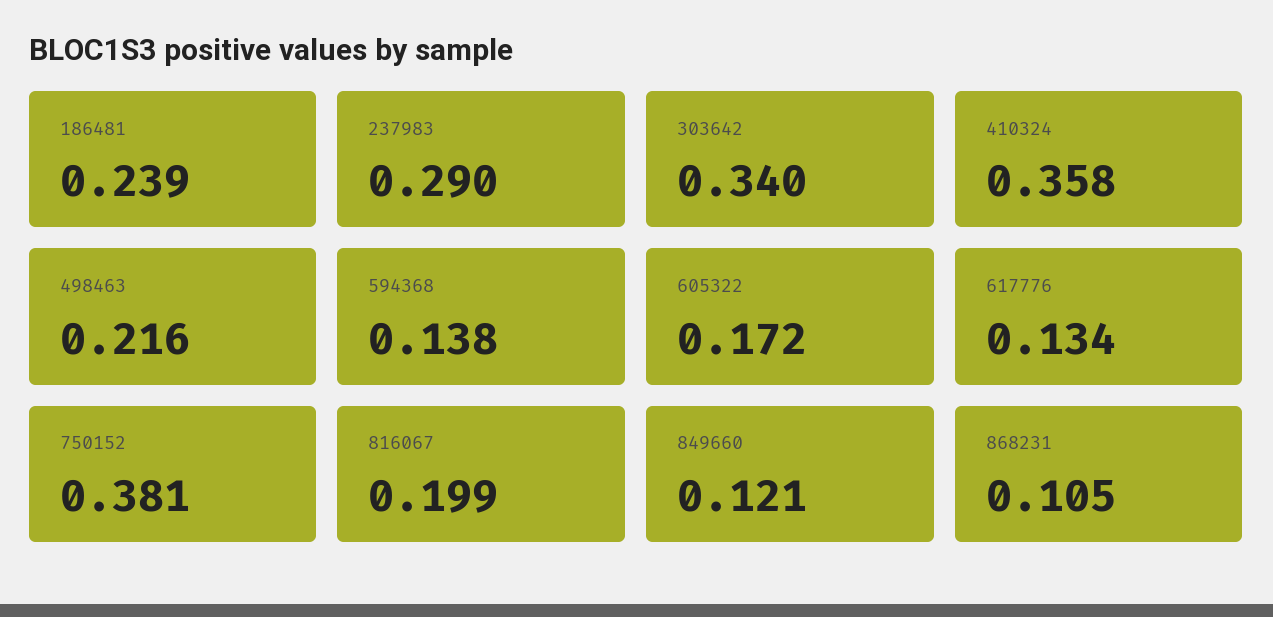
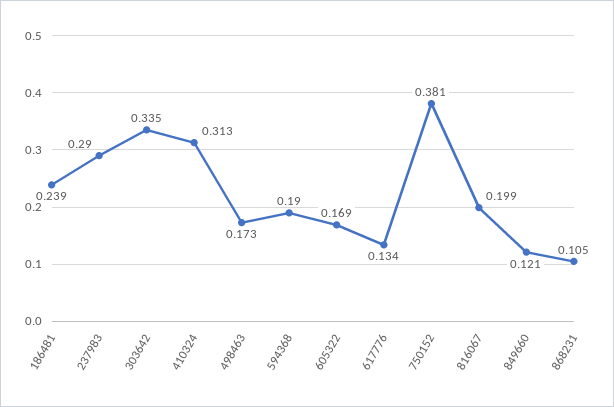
  {
    "186481": 0.239,
    "237983": 0.29,
-   "303642": 0.34,
+   "303642": 0.335,
-   "410324": 0.358,
+   "410324": 0.313,
-   "498463": 0.216,
+   "498463": 0.173,
-   "594368": 0.138,
+   "594368": 0.19,
-   "605322": 0.172,
+   "605322": 0.169,
    "617776": 0.134,
    "750152": 0.381,
    "816067": 0.199,
    "849660": 0.121,
    "868231": 0.105
  }

